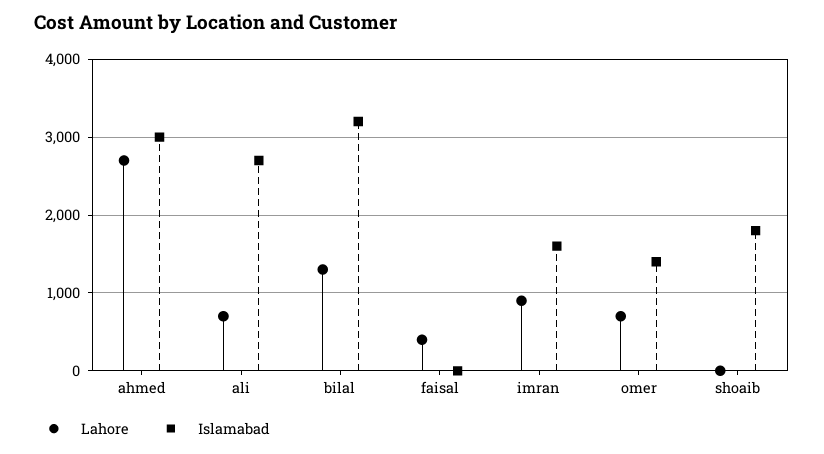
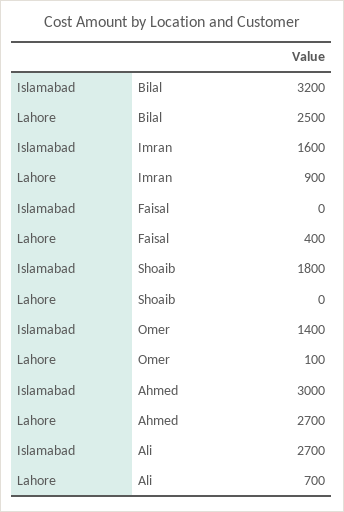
  {
    "Lahore": {
      "ahmed": 2700,
      "ali": 700,
-     "bilal": 1300,
+     "bilal": 2500,
      "faisal": 400,
      "imran": 900,
-     "omer": 700,
+     "omer": 100,
      "shoaib": 0
    },
    "Islamabad": {
      "ahmed": 3000,
      "ali": 2700,
      "bilal": 3200,
      "faisal": 0,
      "imran": 1600,
      "omer": 1400,
      "shoaib": 1800
    }
  }

